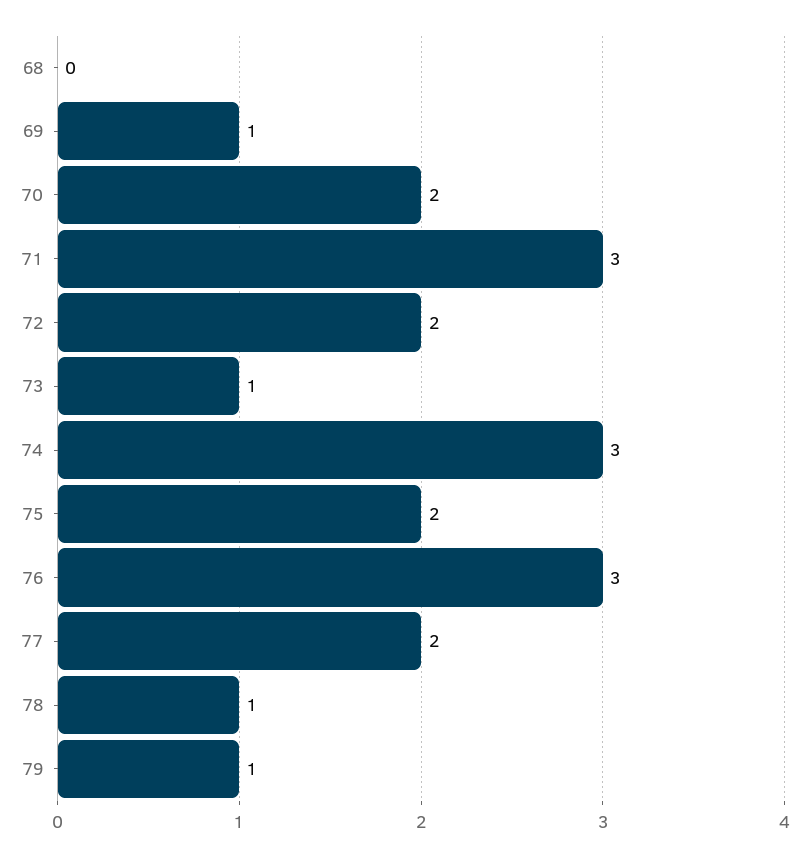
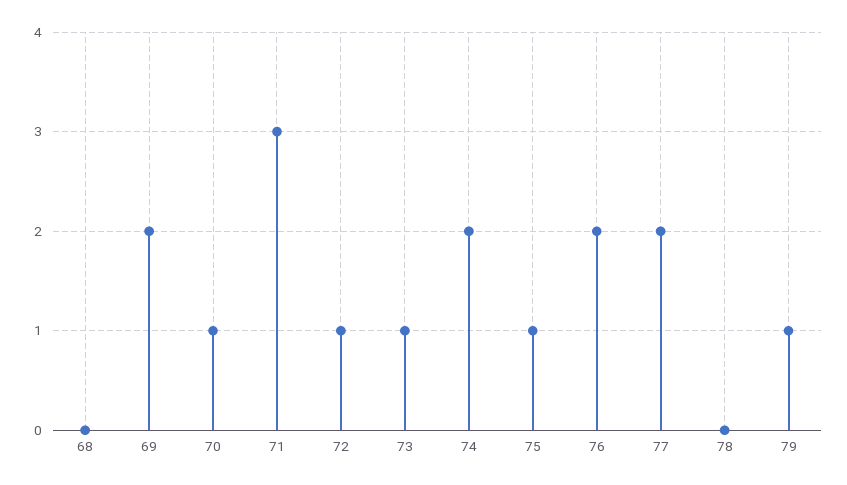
  {
    "68": 0,
-   "69": 1,
+   "69": 2,
-   "70": 2,
+   "70": 1,
    "71": 3,
-   "72": 2,
+   "72": 1,
    "73": 1,
-   "74": 3,
+   "74": 2,
-   "75": 2,
+   "75": 1,
-   "76": 3,
+   "76": 2,
    "77": 2,
-   "78": 1,
+   "78": 0,
    "79": 1
  }

